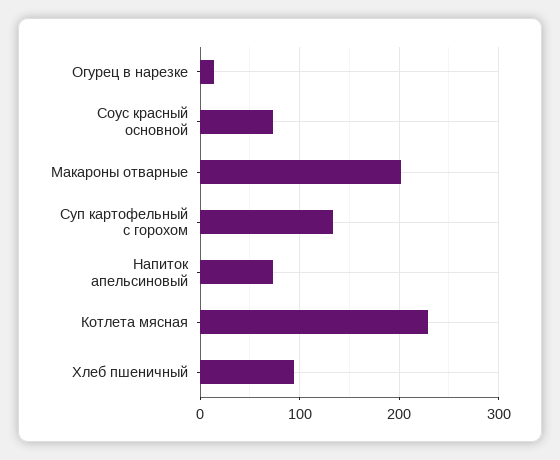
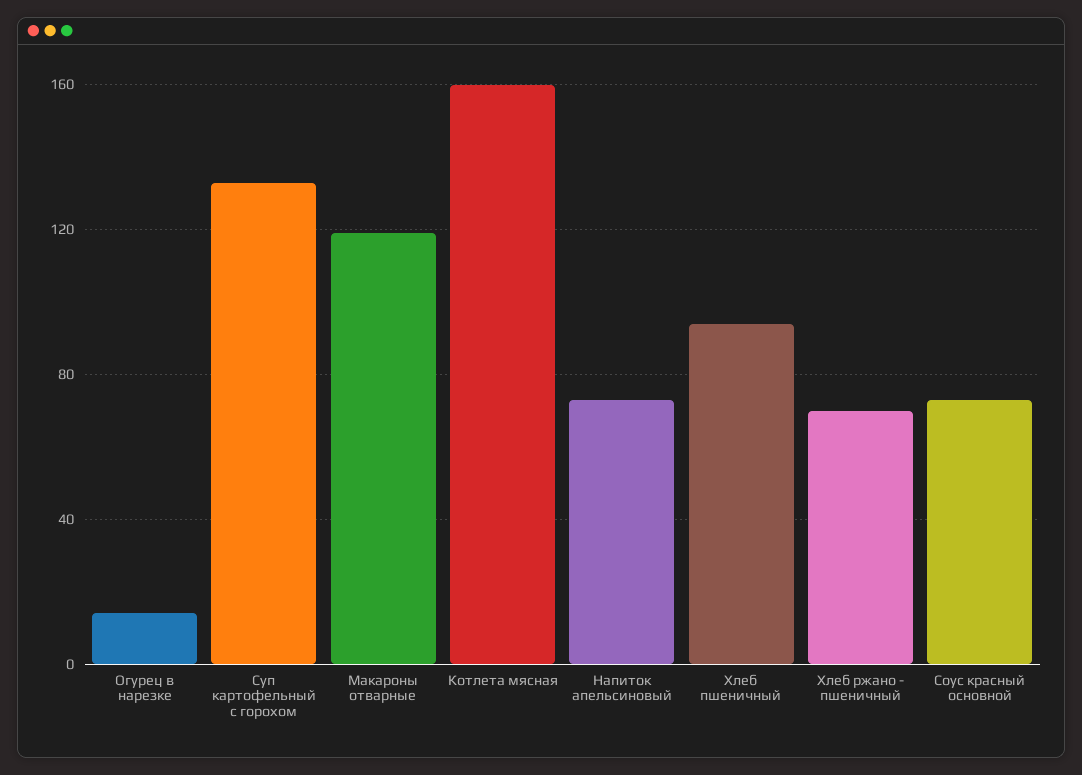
  {
    "Огурец в нарезке": 15,
    "Соус красный основной": 75,
-   "Макароны отварные": 200,
+   "Макароны отварные": 120,
    "Суп картофельный с горохом": 135,
    "Напиток апельсиновый": 75,
-   "Котлета мясная": 230,
+   "Котлета мясная": 160,
-   "Хлеб пшеничный": 95
+   "Хлеб пшеничный": 95,
+   "Хлеб ржано - пшеничный": 70
  }

